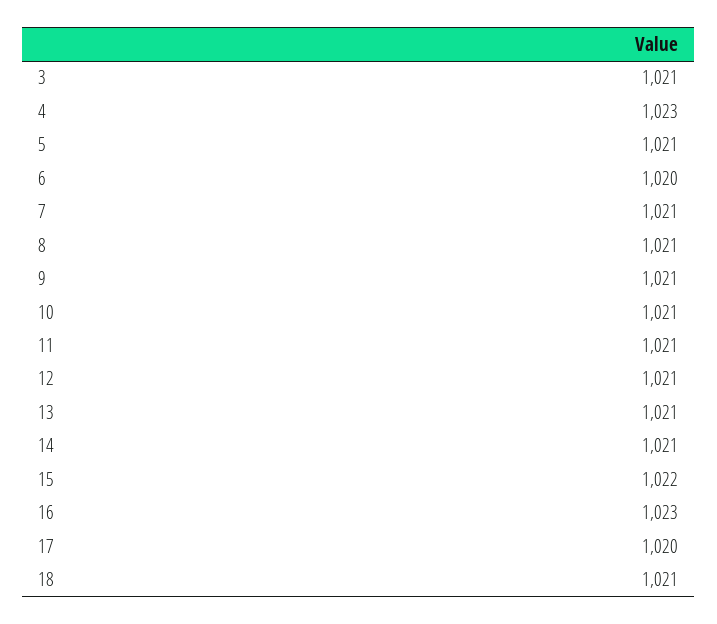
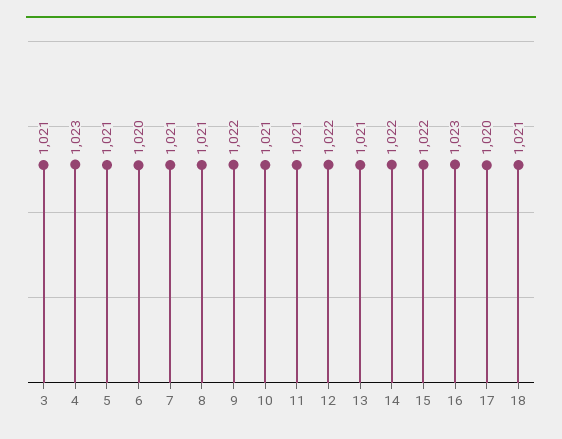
  {
    "3": 1021,
    "4": 1023,
    "5": 1021,
    "6": 1020,
    "7": 1021,
    "8": 1021,
-   "9": 1021,
+   "9": 1022,
    "10": 1021,
    "11": 1021,
-   "12": 1021,
+   "12": 1022,
    "13": 1021,
-   "14": 1021,
+   "14": 1022,
    "15": 1022,
    "16": 1023,
    "17": 1020,
    "18": 1021
  }

